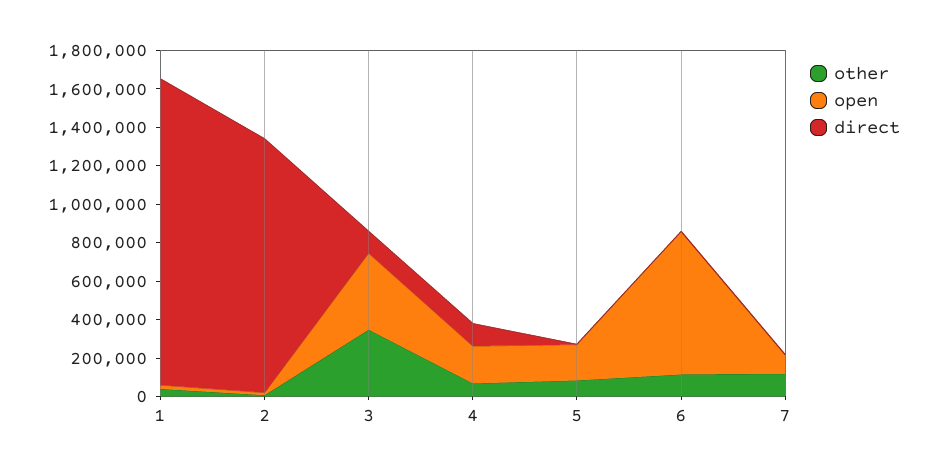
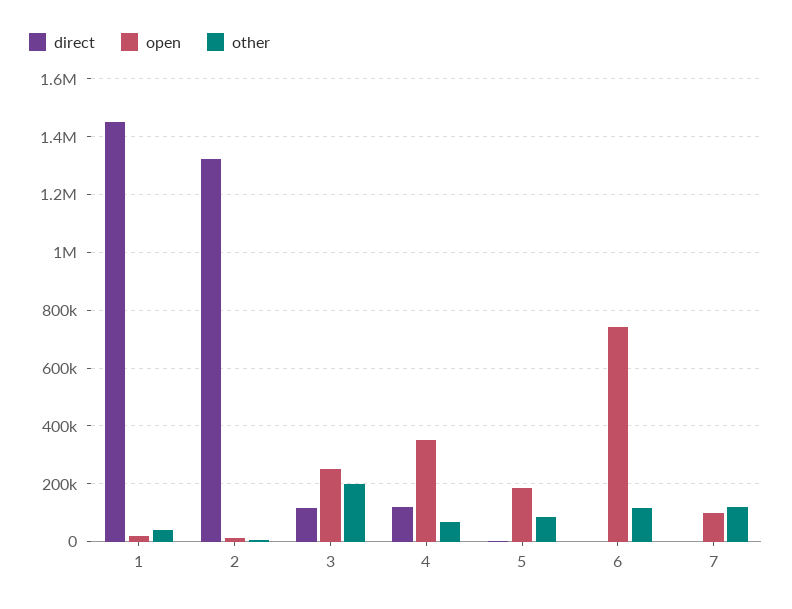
  {
    "other": {
      "1": 50000,
      "2": 0,
-     "3": 350000,
+     "3": 200000,
      "4": 75000,
      "5": 75000,
      "6": 125000,
      "7": 125000
    },
    "open": {
      "1": 25000,
      "2": 25000,
-     "3": 400000,
+     "3": 250000,
-     "4": 200000,
+     "4": 350000,
      "5": 175000,
      "6": 750000,
      "7": 100000
    },
    "direct": {
-     "1": 1600000,
+     "1": 1450000,
      "2": 1325000,
      "3": 125000,
      "4": 125000,
      "5": 0,
      "6": 0,
      "7": 0
    }
  }

